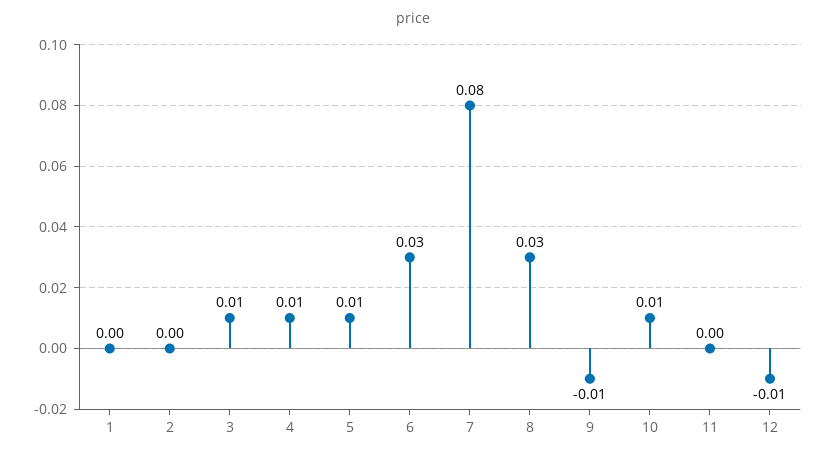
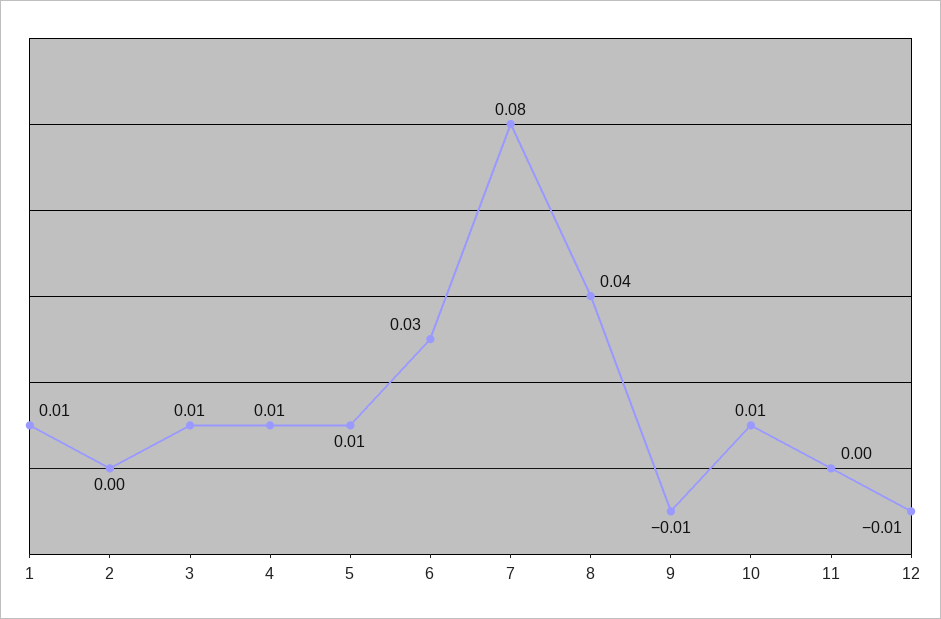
  {
-   "1": 0,
+   "1": 0.01,
    "2": 0,
    "3": 0.01,
    "4": 0.01,
    "5": 0.01,
    "6": 0.03,
    "7": 0.08,
-   "8": 0.03,
+   "8": 0.04,
    "9": -0.01,
    "10": 0.01,
    "11": 0,
    "12": -0.01
  }

